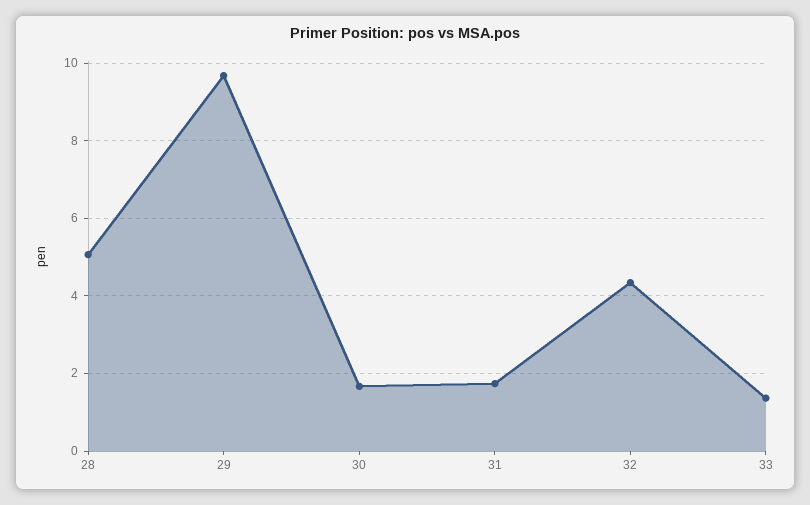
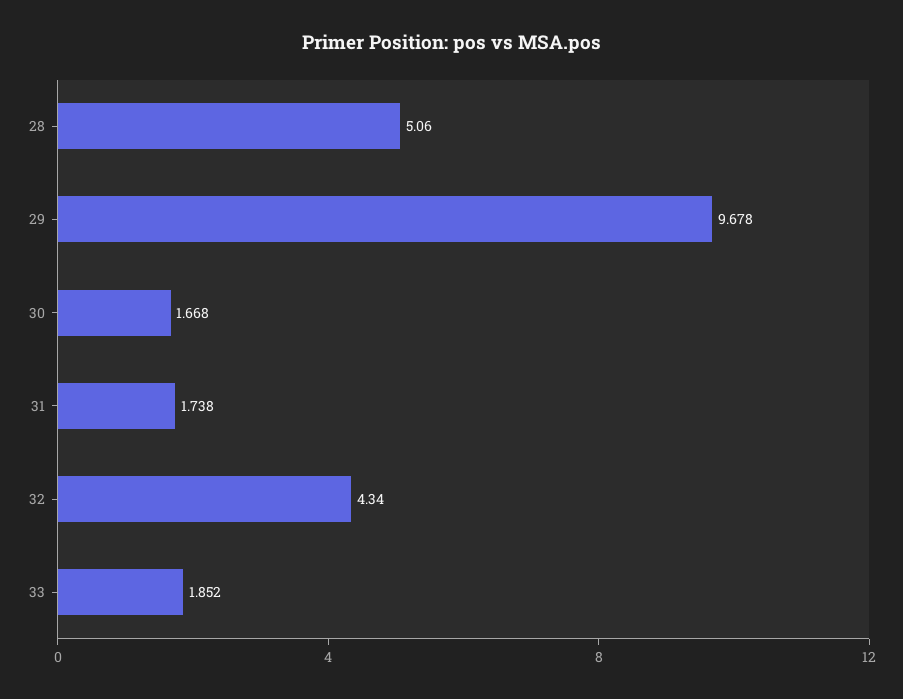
  {
    "28": 5.06,
    "29": 9.678,
    "30": 1.668,
    "31": 1.738,
    "32": 4.34,
-   "33": 1.4
+   "33": 1.852
  }

